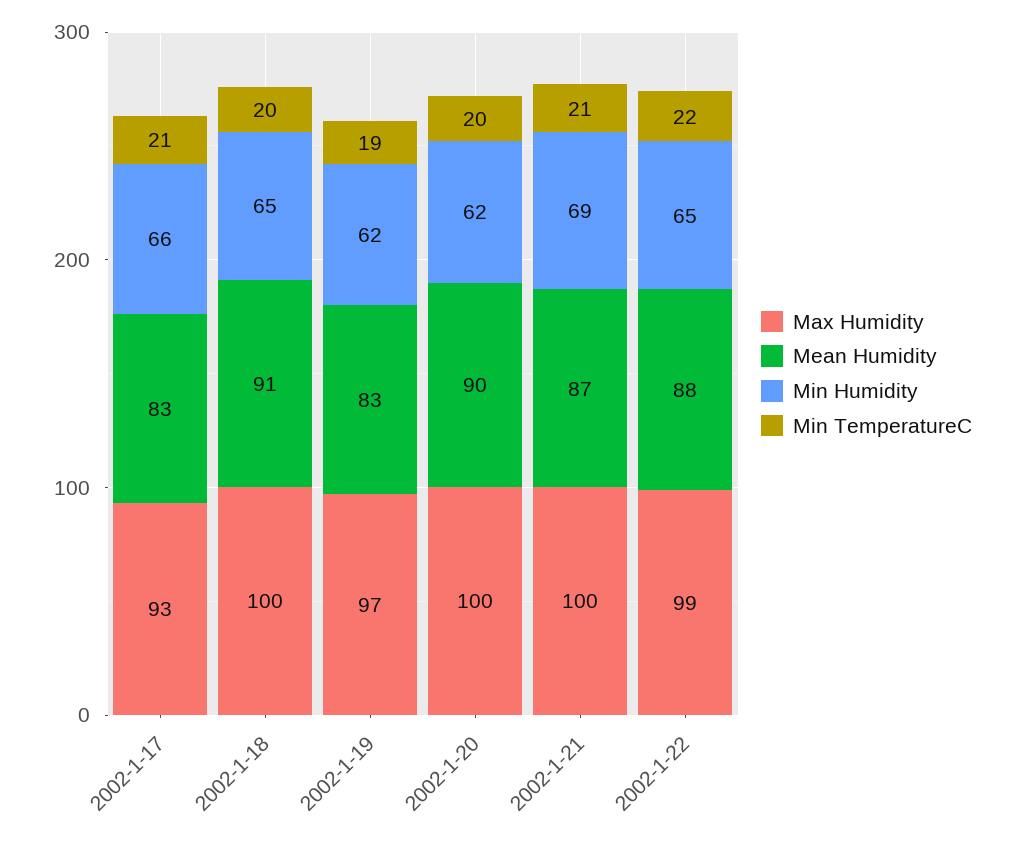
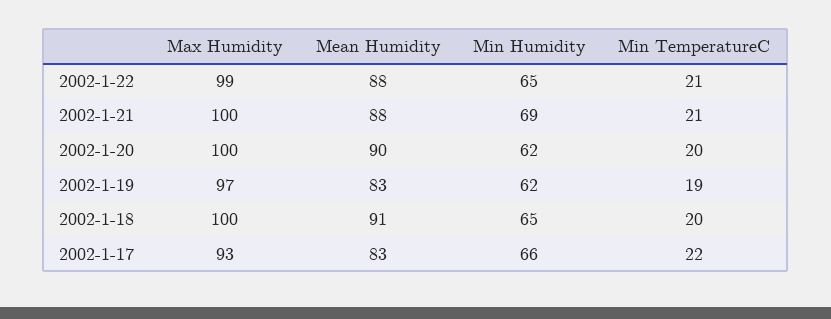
  {
    "Max Humidity": {
      "2002-1-17": 93,
      "2002-1-18": 100,
      "2002-1-19": 97,
      "2002-1-20": 100,
      "2002-1-21": 100,
      "2002-1-22": 99
    },
    "Mean Humidity": {
      "2002-1-17": 83,
      "2002-1-18": 91,
      "2002-1-19": 83,
      "2002-1-20": 90,
-     "2002-1-21": 87,
+     "2002-1-21": 88,
      "2002-1-22": 88
    },
    "Min Humidity": {
      "2002-1-17": 66,
      "2002-1-18": 65,
      "2002-1-19": 62,
      "2002-1-20": 62,
      "2002-1-21": 69,
      "2002-1-22": 65
    },
    "Min TemperatureC": {
-     "2002-1-17": 21,
+     "2002-1-17": 22,
      "2002-1-18": 20,
      "2002-1-19": 19,
      "2002-1-20": 20,
      "2002-1-21": 21,
-     "2002-1-22": 22
+     "2002-1-22": 21
    }
  }

